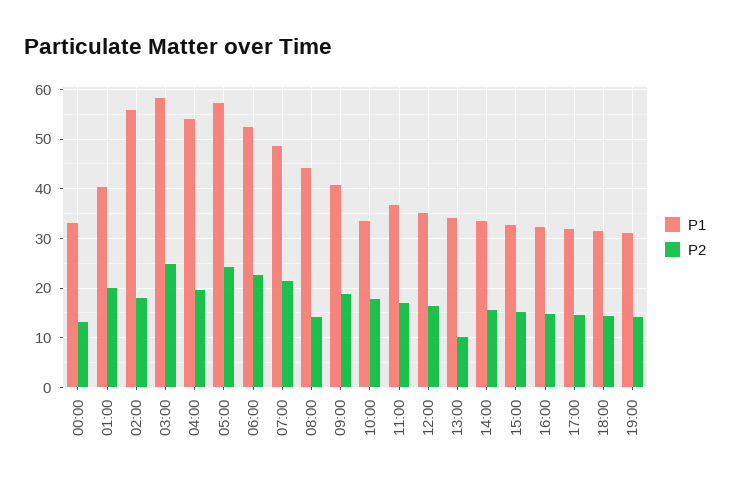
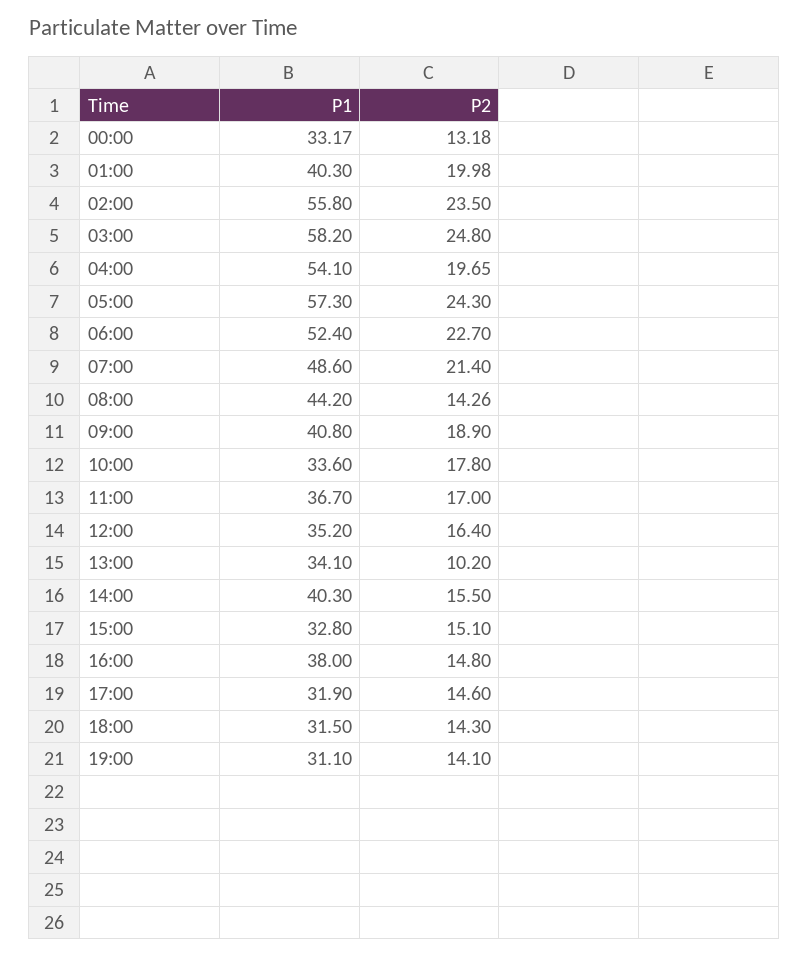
  {
    "P1": {
      "00:00": 33.17,
      "01:00": 40.3,
      "02:00": 55.8,
      "03:00": 58.2,
      "04:00": 54.1,
      "05:00": 57.3,
      "06:00": 52.4,
      "07:00": 48.6,
      "08:00": 44.2,
      "09:00": 40.8,
      "10:00": 33.6,
      "11:00": 36.7,
      "12:00": 35.2,
      "13:00": 34.1,
-     "14:00": 34,
+     "14:00": 40.3,
      "15:00": 32.8,
-     "16:00": 32,
+     "16:00": 38,
      "17:00": 31.9,
      "18:00": 31.5,
      "19:00": 31.1
    },
    "P2": {
      "00:00": 13.18,
      "01:00": 19.98,
-     "02:00": 18,
+     "02:00": 23.5,
      "03:00": 24.8,
      "04:00": 19.65,
      "05:00": 24.3,
      "06:00": 22.7,
      "07:00": 21.4,
      "08:00": 14.26,
      "09:00": 18.9,
      "10:00": 17.8,
      "11:00": 17,
      "12:00": 16.4,
      "13:00": 10.2,
      "14:00": 15.5,
      "15:00": 15.1,
      "16:00": 14.8,
      "17:00": 14.6,
      "18:00": 14.3,
      "19:00": 14.1
    }
  }

